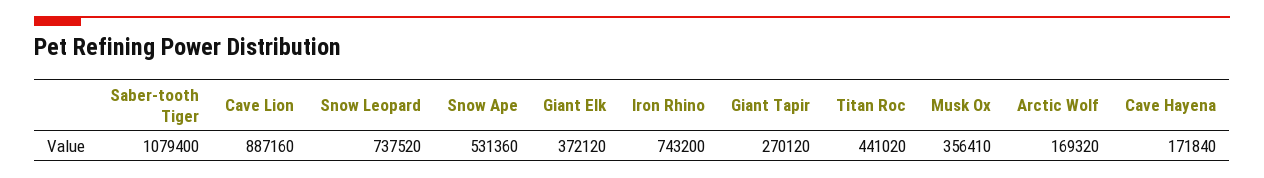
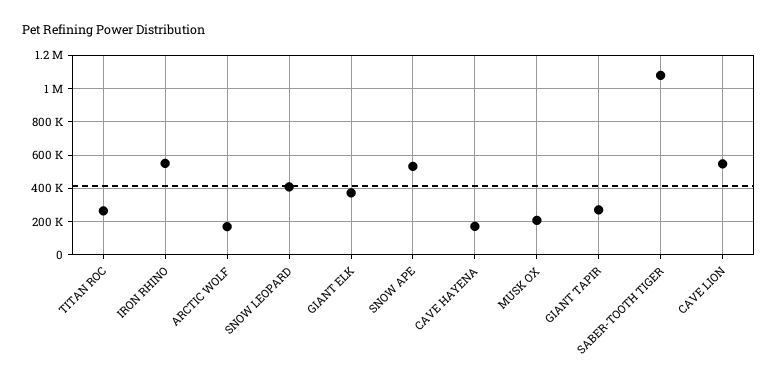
  {
    "Saber-tooth Tiger": 1079400,
-   "Cave Lion": 887160,
+   "Cave Lion": 550000,
-   "Snow Leopard": 737520,
+   "Snow Leopard": 400000,
    "Snow Ape": 531360,
    "Giant Elk": 372120,
-   "Iron Rhino": 743200,
+   "Iron Rhino": 550000,
    "Giant Tapir": 270120,
-   "Titan Roc": 441020,
+   "Titan Roc": 250000,
-   "Musk Ox": 356410,
+   "Musk Ox": 200000,
    "Arctic Wolf": 169320,
    "Cave Hayena": 171840
  }

